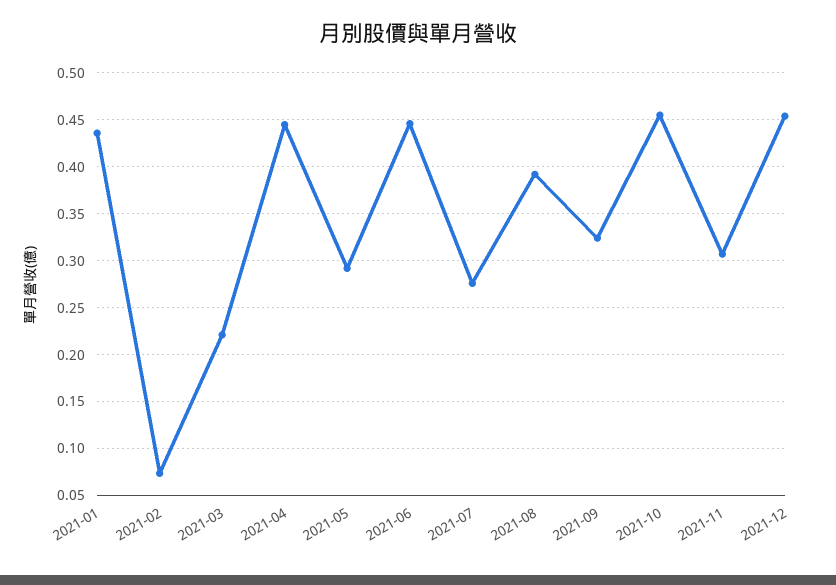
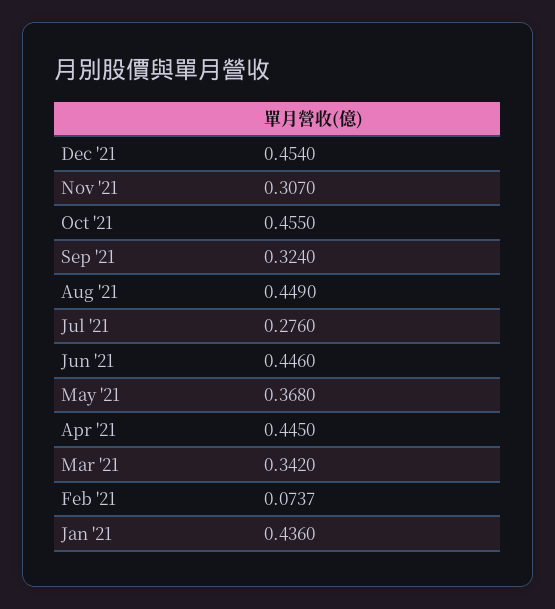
  {
    "2021-01": 0.436,
    "2021-02": 0.0737,
-   "2021-03": 0.22,
+   "2021-03": 0.342,
    "2021-04": 0.445,
-   "2021-05": 0.29,
+   "2021-05": 0.368,
    "2021-06": 0.446,
    "2021-07": 0.276,
-   "2021-08": 0.39,
+   "2021-08": 0.449,
    "2021-09": 0.324,
    "2021-10": 0.455,
    "2021-11": 0.307,
    "2021-12": 0.454
  }

